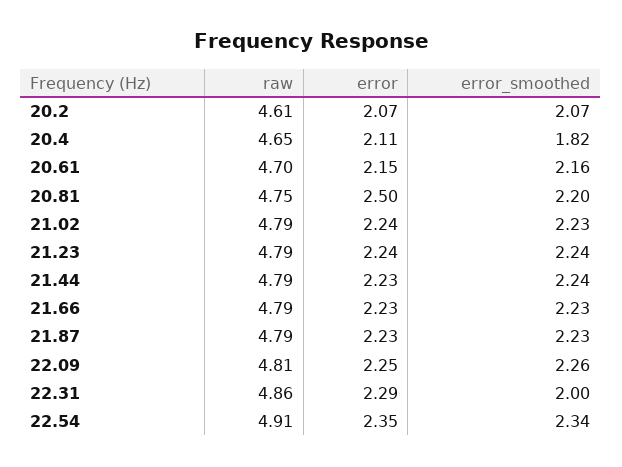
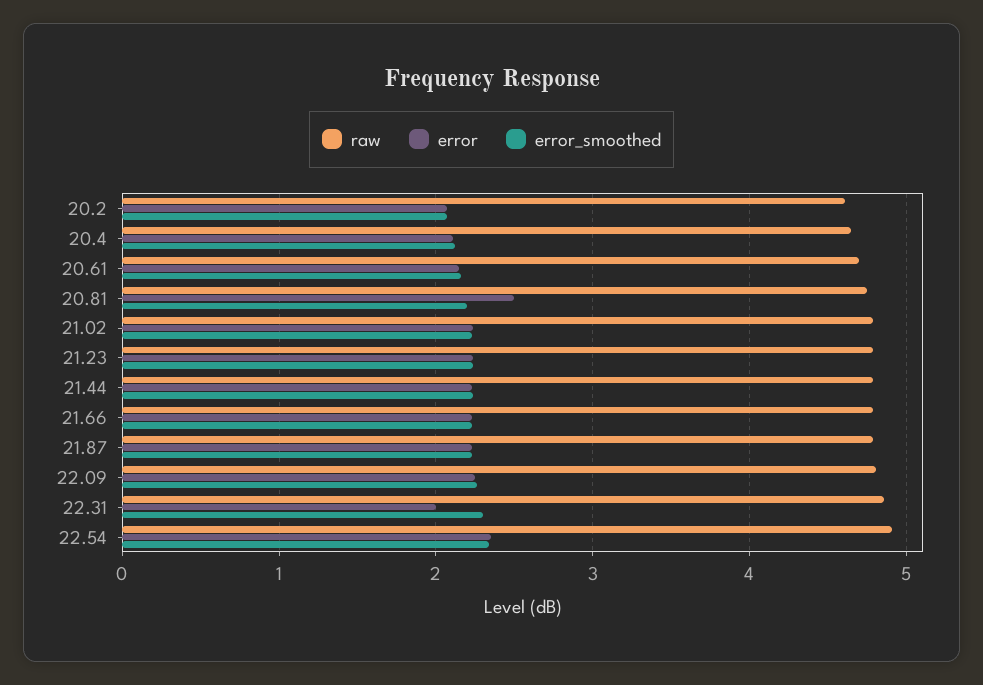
  {
    "raw": {
      "20.2": 4.61,
      "20.4": 4.65,
      "20.61": 4.7,
      "20.81": 4.75,
      "21.02": 4.79,
      "21.23": 4.79,
      "21.44": 4.79,
      "21.66": 4.79,
      "21.87": 4.79,
      "22.09": 4.81,
      "22.31": 4.86,
      "22.54": 4.91
    },
    "error": {
      "20.2": 2.07,
      "20.4": 2.11,
      "20.61": 2.15,
      "20.81": 2.5,
      "21.02": 2.24,
      "21.23": 2.24,
      "21.44": 2.23,
      "21.66": 2.23,
      "21.87": 2.23,
      "22.09": 2.25,
-     "22.31": 2.29,
+     "22.31": 2,
      "22.54": 2.35
    },
    "error_smoothed": {
      "20.2": 2.07,
-     "20.4": 1.82,
+     "20.4": 2.1,
      "20.61": 2.16,
      "20.81": 2.2,
      "21.02": 2.23,
      "21.23": 2.24,
      "21.44": 2.24,
      "21.66": 2.23,
      "21.87": 2.23,
      "22.09": 2.26,
-     "22.31": 2,
+     "22.31": 2.3,
      "22.54": 2.34
    }
  }

